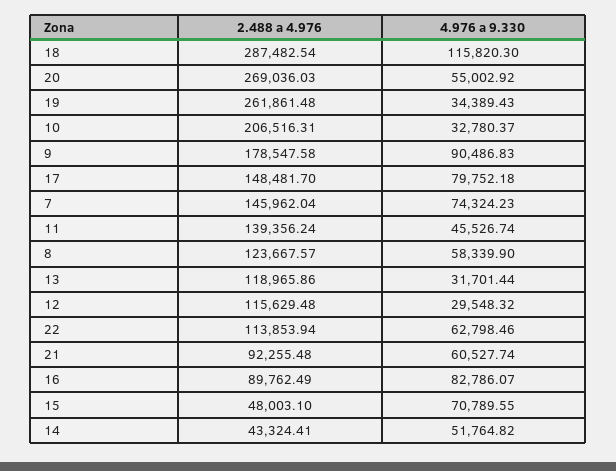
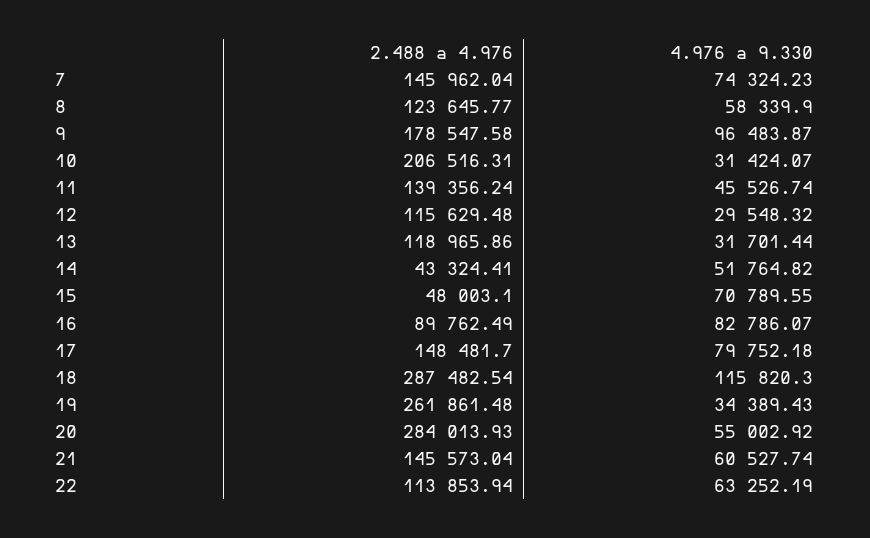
  {
    "2.488 a 4.976": {
      "18": 287482.54,
-     "20": 269036.03,
+     "20": 284013.93,
      "19": 261861.48,
      "10": 206516.31,
      "9": 178547.58,
      "17": 148481.7,
      "7": 145962.04,
      "11": 139356.24,
-     "8": 123667.57,
+     "8": 123645.77,
      "13": 118965.86,
      "12": 115629.48,
      "22": 113853.94,
-     "21": 92255.48,
+     "21": 145573.04,
      "16": 89762.49,
      "15": 48003.1,
      "14": 43324.41
    },
    "4.976 a 9.330": {
      "18": 115820.3,
      "20": 55002.92,
      "19": 34389.43,
-     "10": 32780.37,
+     "10": 31424.07,
-     "9": 90486.83,
+     "9": 96483.87,
      "17": 79752.18,
      "7": 74324.23,
      "11": 45526.74,
      "8": 58339.9,
      "13": 31701.44,
      "12": 29548.32,
-     "22": 62798.46,
+     "22": 63252.19,
      "21": 60527.74,
      "16": 82786.07,
      "15": 70789.55,
      "14": 51764.82
    }
  }

